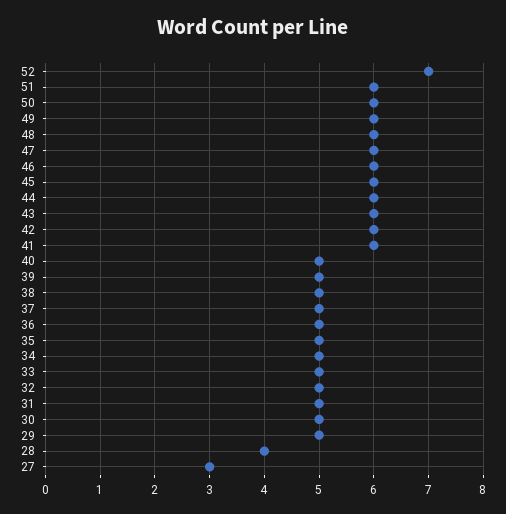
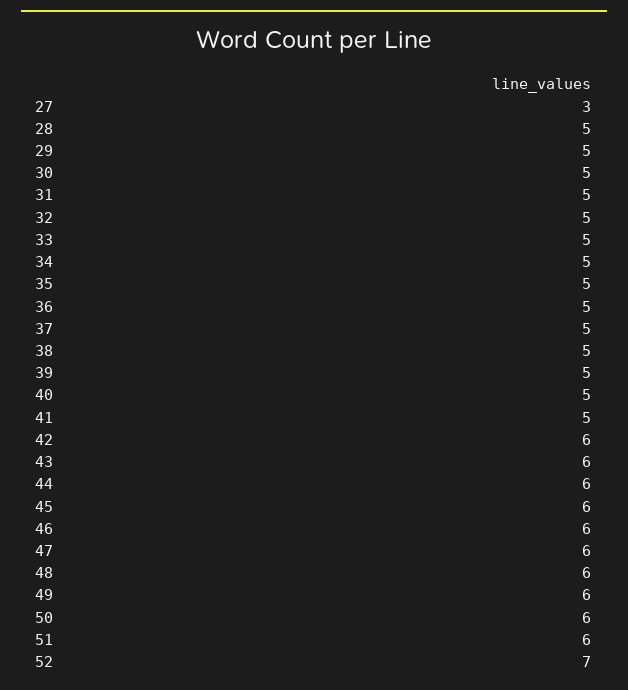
  {
    "52": 7,
    "51": 6,
    "50": 6,
    "49": 6,
    "48": 6,
    "47": 6,
    "46": 6,
    "45": 6,
    "44": 6,
    "43": 6,
    "42": 6,
-   "41": 6,
+   "41": 5,
    "40": 5,
    "39": 5,
    "38": 5,
    "37": 5,
    "36": 5,
    "35": 5,
    "34": 5,
    "33": 5,
    "32": 5,
    "31": 5,
    "30": 5,
    "29": 5,
-   "28": 4,
+   "28": 5,
    "27": 3
  }

